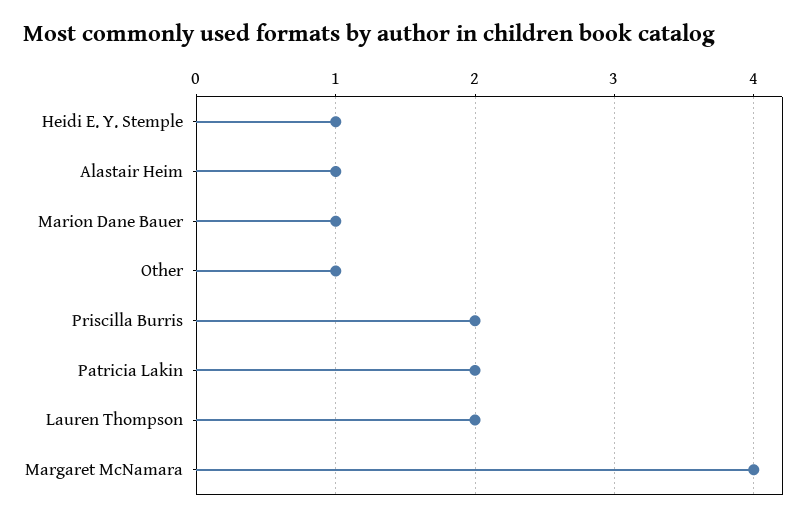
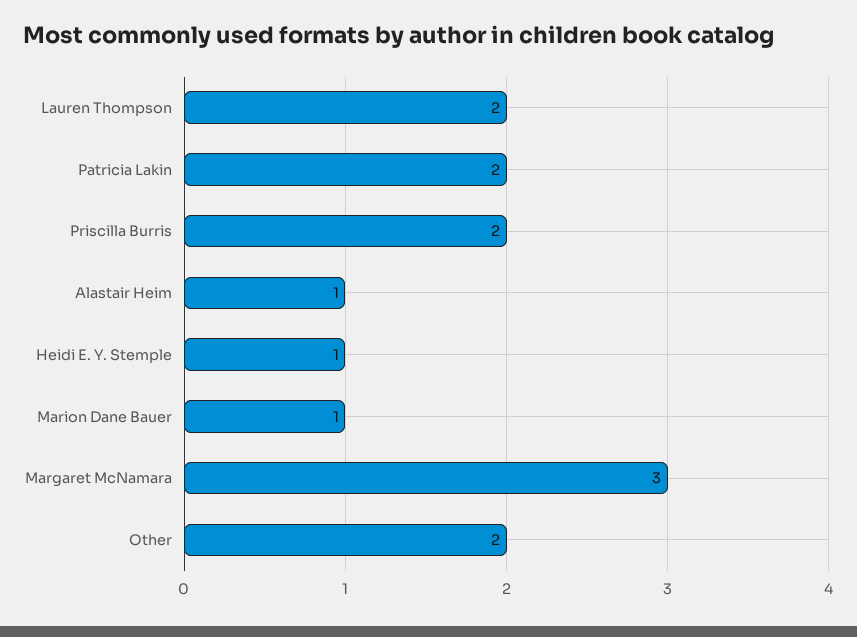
  {
    "Heidi E. Y. Stemple": 1,
    "Alastair Heim": 1,
    "Marion Dane Bauer": 1,
-   "Other": 1,
+   "Other": 2,
    "Priscilla Burris": 2,
    "Patricia Lakin": 2,
    "Lauren Thompson": 2,
-   "Margaret McNamara": 4
+   "Margaret McNamara": 3
  }

